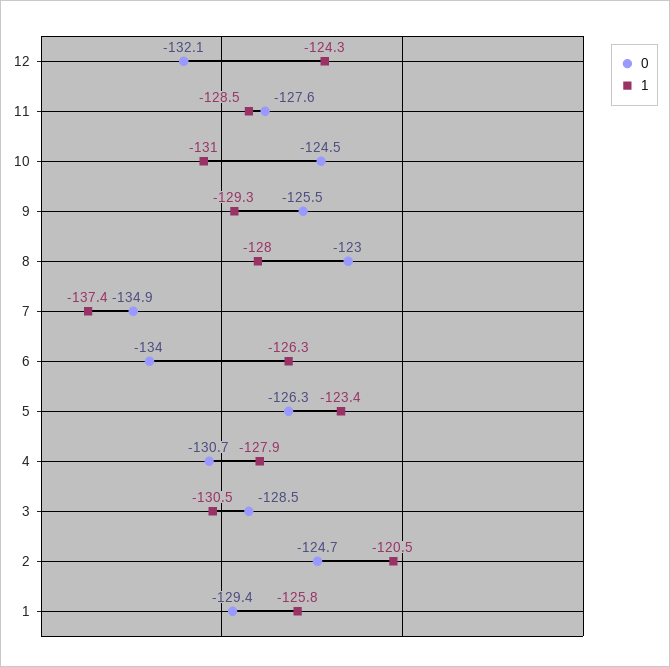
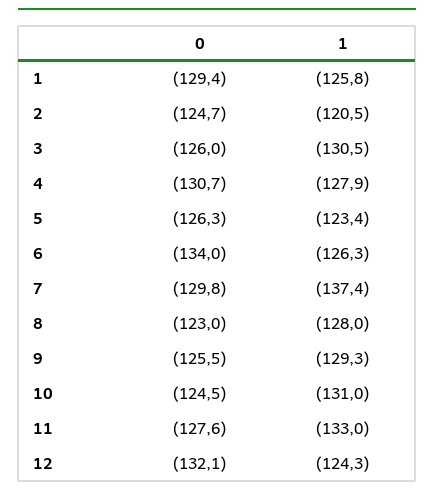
  {
    "0": {
      "12": -132.1,
      "11": -127.6,
      "10": -124.5,
      "9": -125.5,
      "8": -123,
-     "7": -134.9,
+     "7": -129.8,
      "6": -134,
      "5": -126.3,
      "4": -130.7,
-     "3": -128.5,
+     "3": -126,
      "2": -124.7,
      "1": -129.4
    },
    "1": {
      "12": -124.3,
-     "11": -128.5,
+     "11": -133,
      "10": -131,
      "9": -129.3,
      "8": -128,
      "7": -137.4,
      "6": -126.3,
      "5": -123.4,
      "4": -127.9,
      "3": -130.5,
      "2": -120.5,
      "1": -125.8
    }
  }

